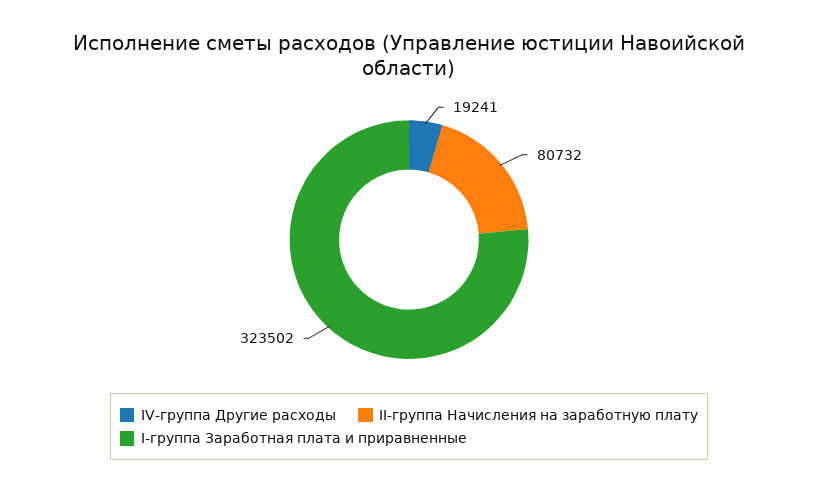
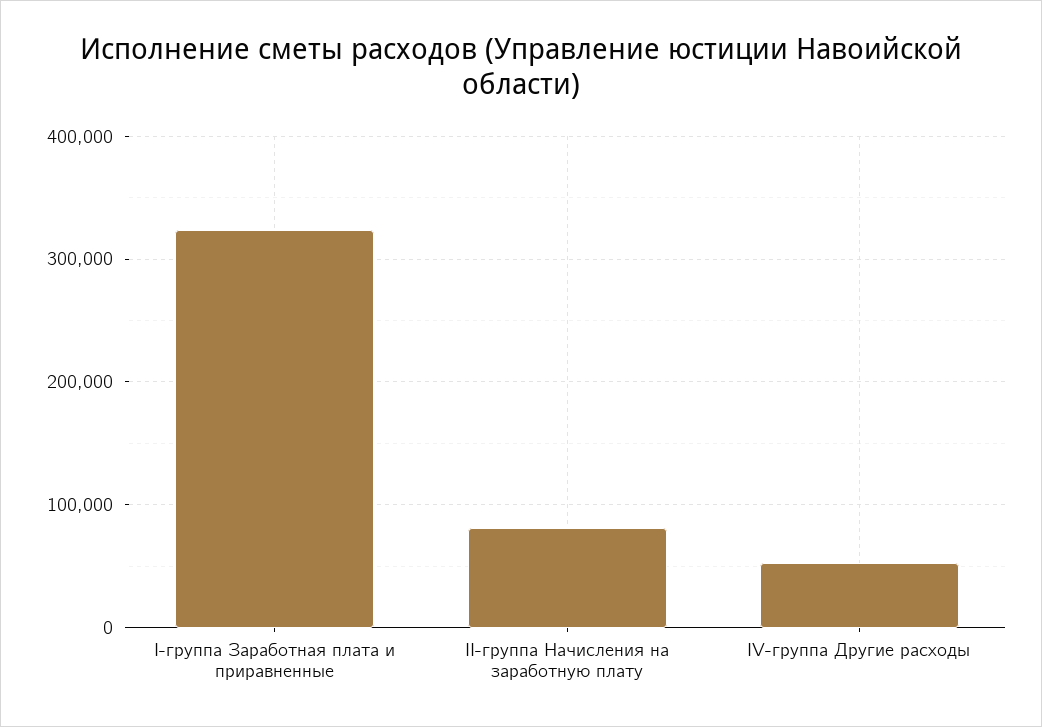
  {
-   "IV-группа Другие расходы": 19241,
+   "IV-группа Другие расходы": 50000,
    "II-группа Начисления на заработную плату": 80732,
    "I-группа Заработная плата и приравненные": 323502
  }

